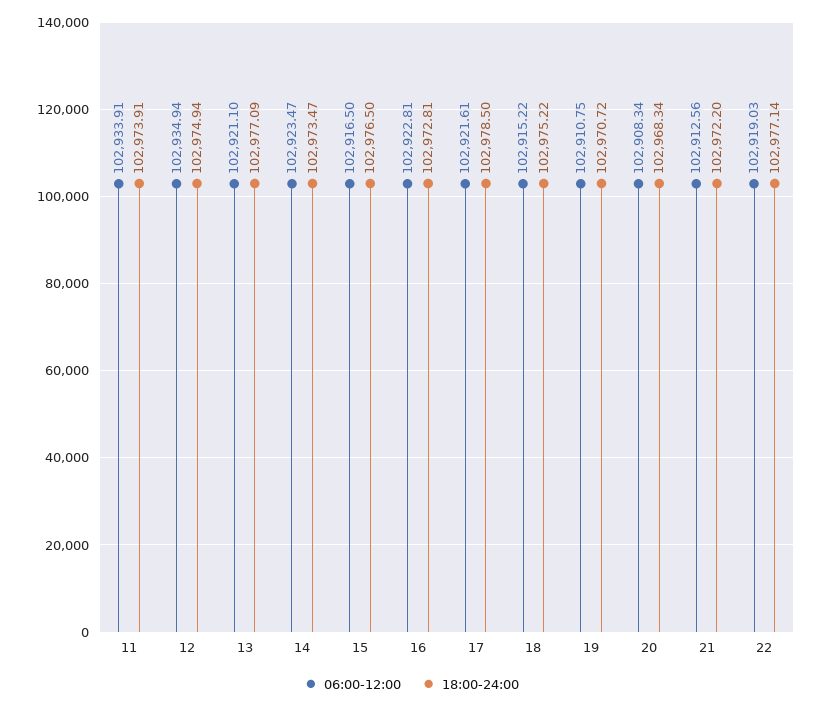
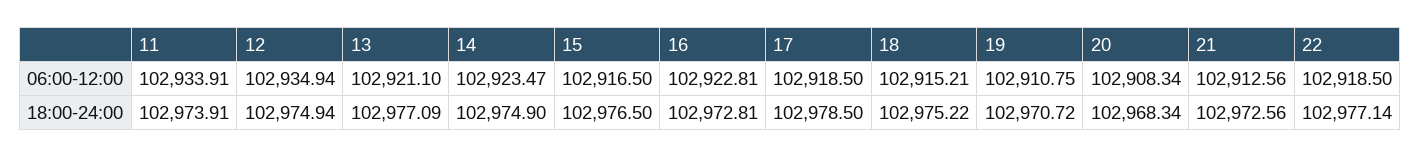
  {
    "06:00-12:00": {
      "11": 102933.91,
      "12": 102934.94,
      "13": 102921.1,
      "14": 102923.47,
      "15": 102916.5,
      "16": 102922.81,
-     "17": 102921.61,
+     "17": 102918.5,
-     "18": 102915.22,
+     "18": 102915.21,
      "19": 102910.75,
      "20": 102908.34,
      "21": 102912.56,
-     "22": 102919.03
+     "22": 102918.5
    },
    "18:00-24:00": {
      "11": 102973.91,
      "12": 102974.94,
      "13": 102977.09,
-     "14": 102973.47,
+     "14": 102974.9,
      "15": 102976.5,
      "16": 102972.81,
      "17": 102978.5,
      "18": 102975.22,
      "19": 102970.72,
      "20": 102968.34,
-     "21": 102972.2,
+     "21": 102972.56,
      "22": 102977.14
    }
  }

